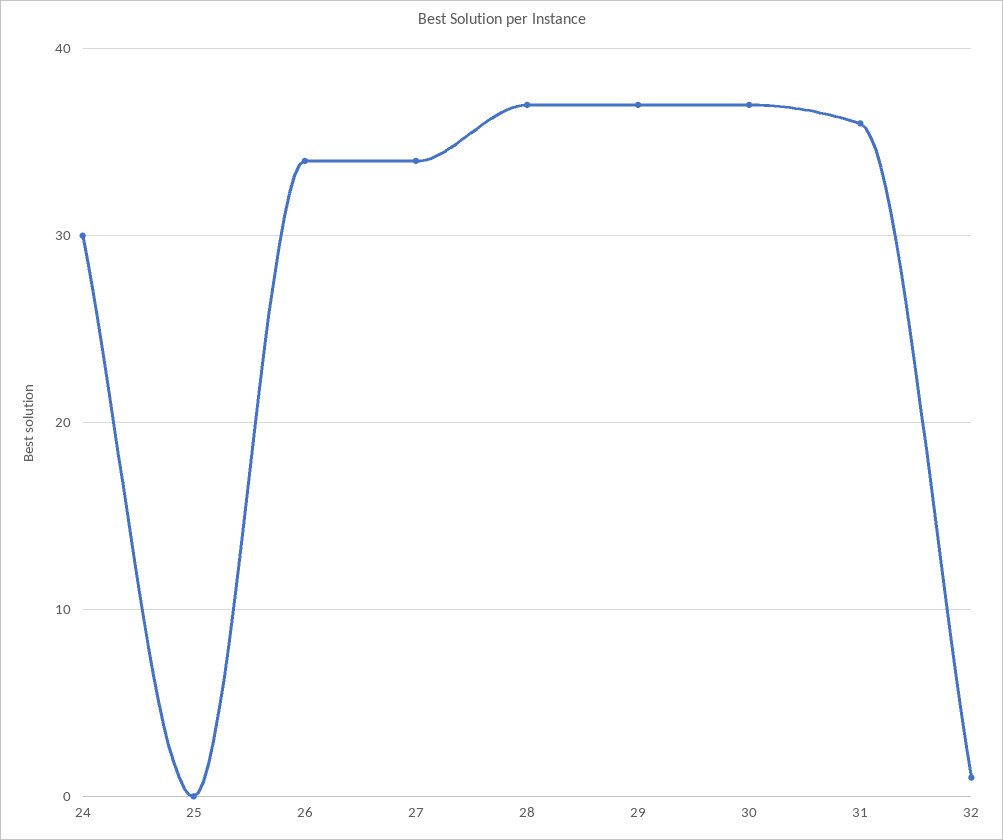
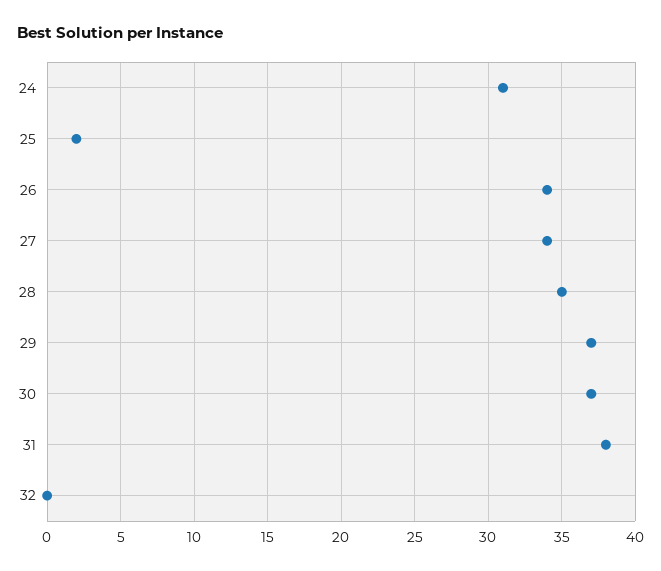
  {
-   "24": 30,
+   "24": 31,
-   "25": 0,
+   "25": 2,
    "26": 34,
    "27": 34,
-   "28": 37,
+   "28": 35,
    "29": 37,
    "30": 37,
-   "31": 36,
+   "31": 38,
-   "32": 1
+   "32": 0
  }

